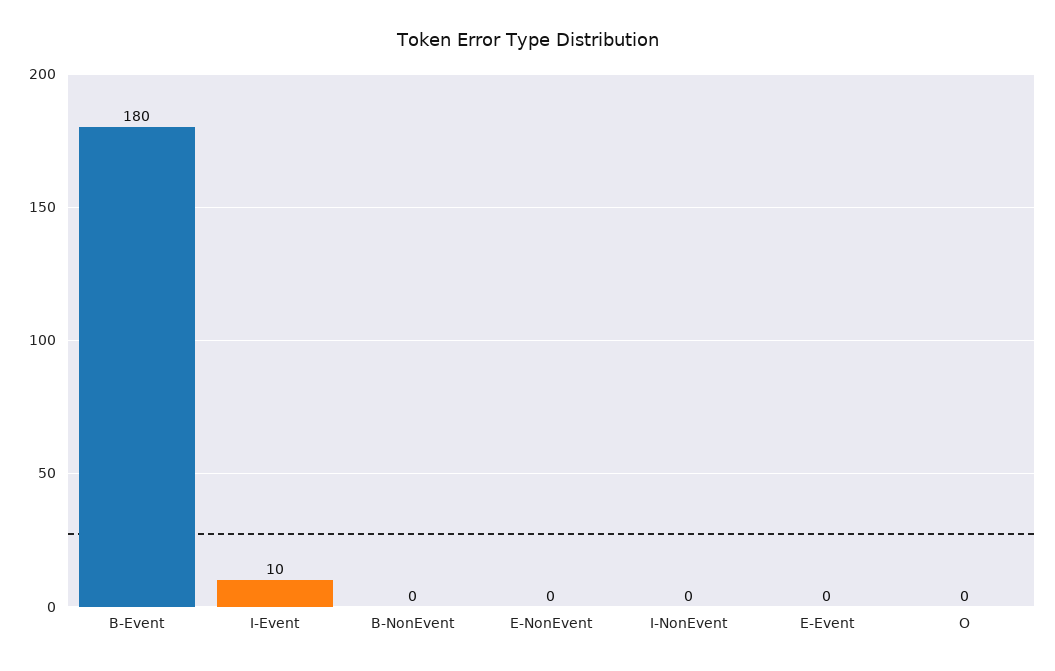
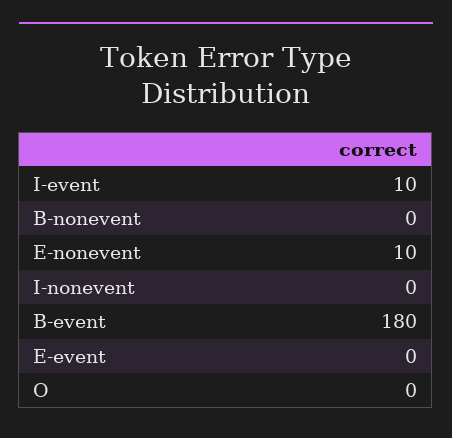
  {
    "B-Event": 180,
    "I-Event": 10,
    "B-NonEvent": 0,
-   "E-NonEvent": 0,
+   "E-NonEvent": 10,
    "I-NonEvent": 0,
    "E-Event": 0,
    "O": 0
  }

